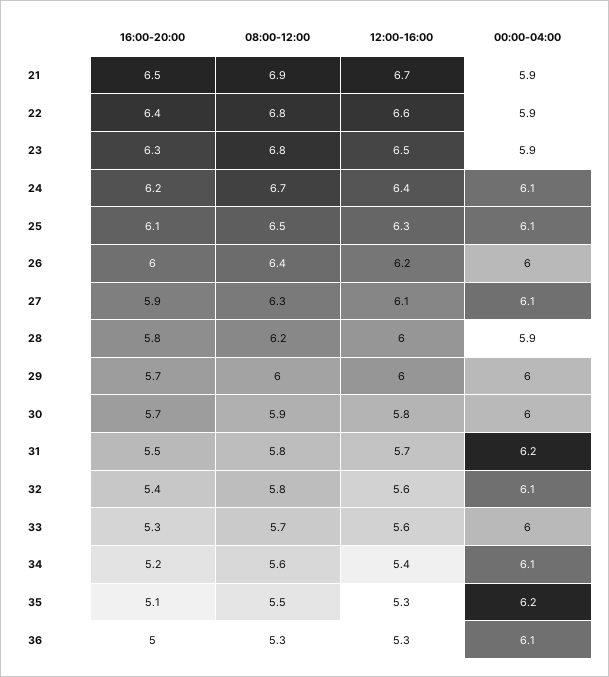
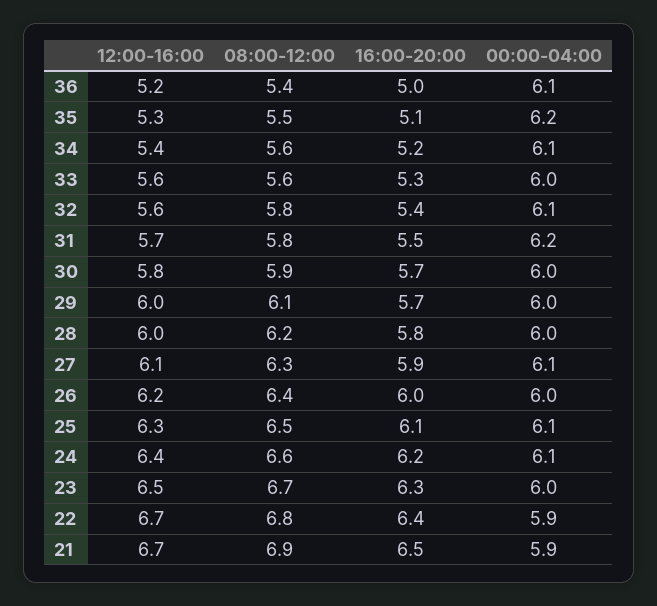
  {
    "16:00-20:00": {
      "21": 6.5,
      "22": 6.4,
      "23": 6.3,
      "24": 6.2,
      "25": 6.1,
      "26": 6,
      "27": 5.9,
      "28": 5.8,
      "29": 5.7,
      "30": 5.7,
      "31": 5.5,
      "32": 5.4,
      "33": 5.3,
      "34": 5.2,
      "35": 5.1,
      "36": 5
    },
    "08:00-12:00": {
      "21": 6.9,
      "22": 6.8,
-     "23": 6.8,
+     "23": 6.7,
-     "24": 6.7,
+     "24": 6.6,
      "25": 6.5,
      "26": 6.4,
      "27": 6.3,
      "28": 6.2,
-     "29": 6,
+     "29": 6.1,
      "30": 5.9,
      "31": 5.8,
      "32": 5.8,
-     "33": 5.7,
+     "33": 5.6,
      "34": 5.6,
      "35": 5.5,
-     "36": 5.3
+     "36": 5.4
    },
    "12:00-16:00": {
      "21": 6.7,
-     "22": 6.6,
+     "22": 6.7,
      "23": 6.5,
      "24": 6.4,
      "25": 6.3,
      "26": 6.2,
      "27": 6.1,
      "28": 6,
      "29": 6,
      "30": 5.8,
      "31": 5.7,
      "32": 5.6,
      "33": 5.6,
      "34": 5.4,
      "35": 5.3,
-     "36": 5.3
+     "36": 5.2
    },
    "00:00-04:00": {
      "21": 5.9,
      "22": 5.9,
-     "23": 5.9,
+     "23": 6,
      "24": 6.1,
      "25": 6.1,
      "26": 6,
      "27": 6.1,
-     "28": 5.9,
+     "28": 6,
      "29": 6,
      "30": 6,
      "31": 6.2,
      "32": 6.1,
      "33": 6,
      "34": 6.1,
      "35": 6.2,
      "36": 6.1
    }
  }

